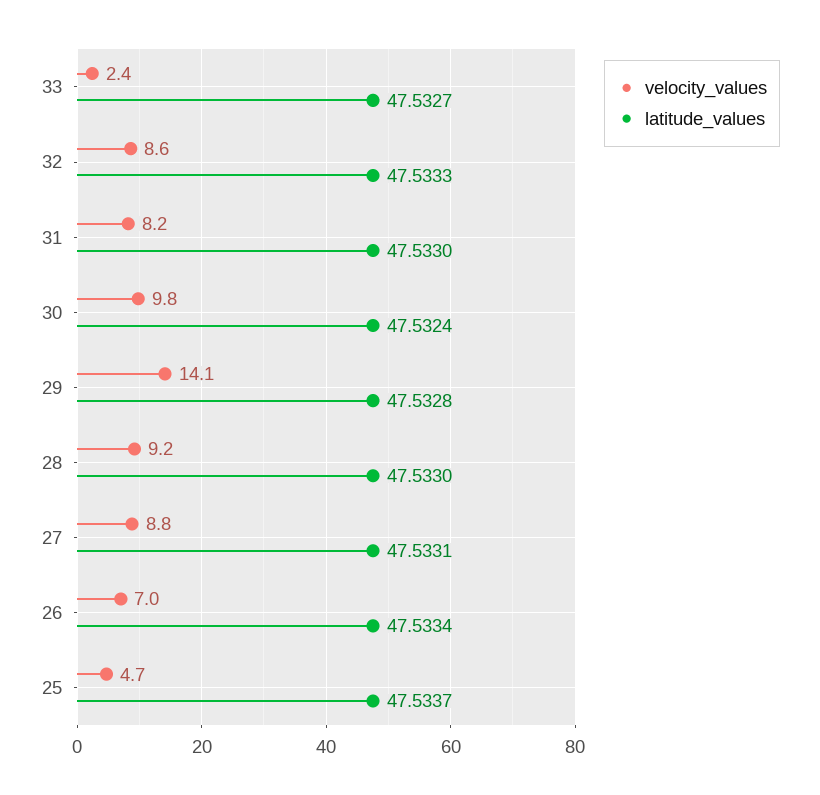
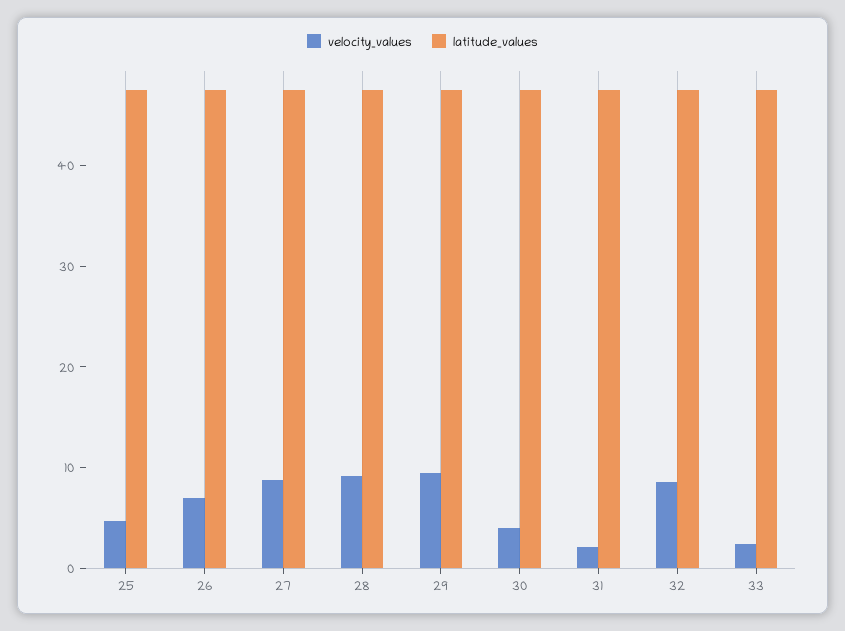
  {
    "velocity_values": {
      "33": 2.4,
      "32": 8.6,
-     "31": 8.2,
+     "31": 2,
-     "30": 9.8,
+     "30": 4,
-     "29": 14.1,
+     "29": 10,
      "28": 9.2,
      "27": 8.8,
      "26": 7,
      "25": 4.7
    },
    "latitude_values": {
      "33": 47.5327,
      "32": 47.5333,
      "31": 47.533,
      "30": 47.5324,
      "29": 47.5328,
      "28": 47.533,
      "27": 47.5331,
      "26": 47.5334,
      "25": 47.5337
    }
  }

